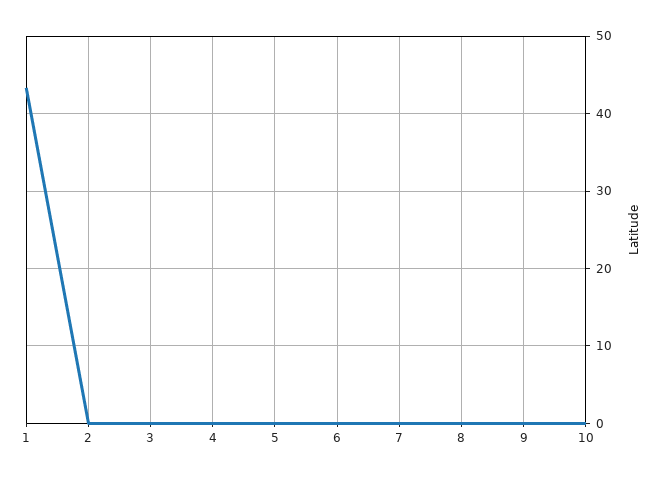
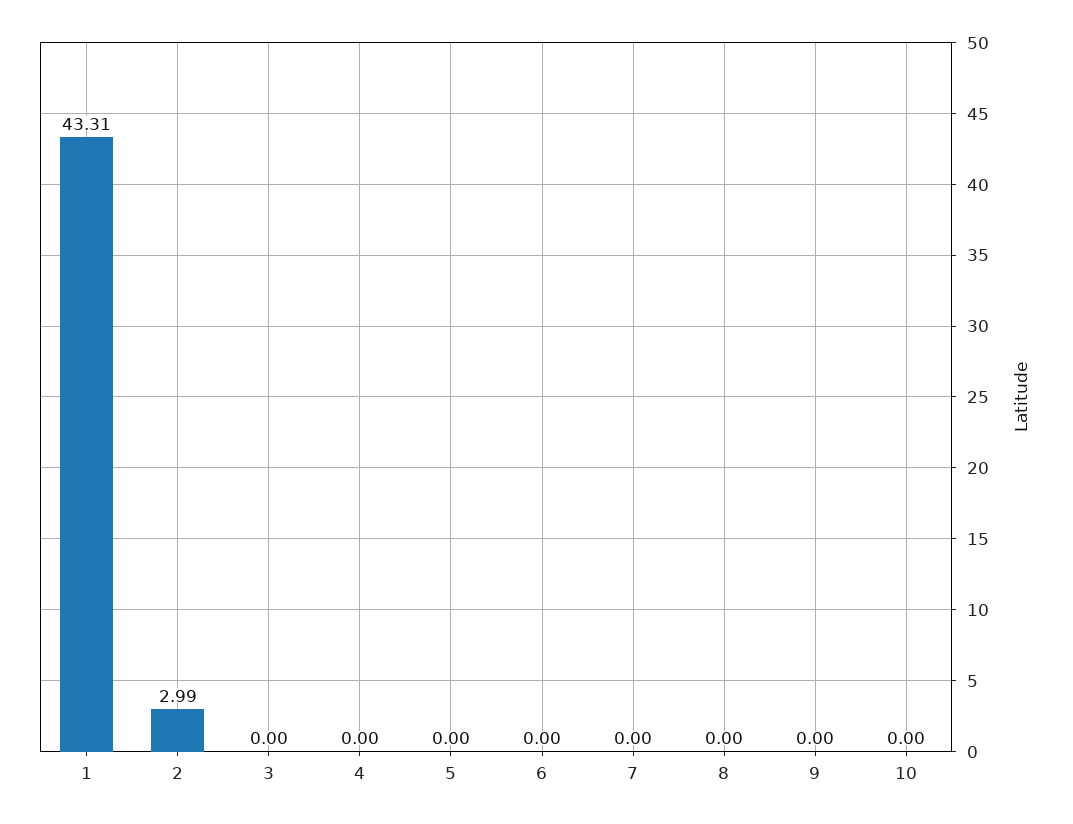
  {
    "1": 43.31,
-   "2": 0,
+   "2": 2.99,
    "3": 0,
    "4": 0,
    "5": 0,
    "6": 0,
    "7": 0,
    "8": 0,
    "9": 0,
    "10": 0
  }

